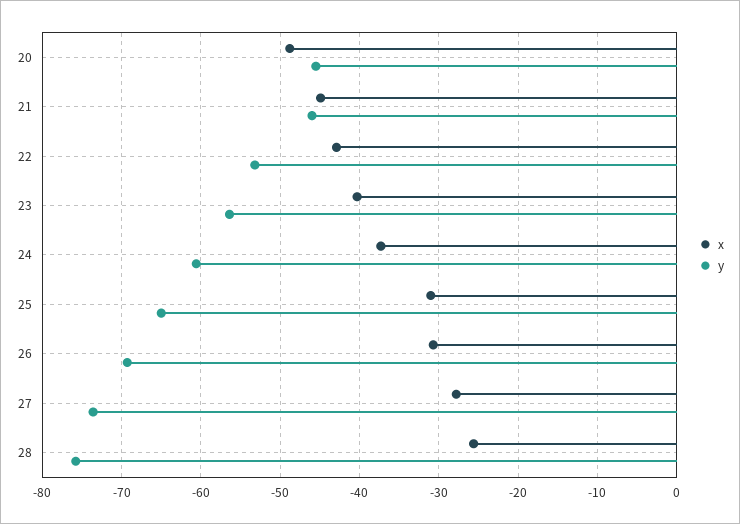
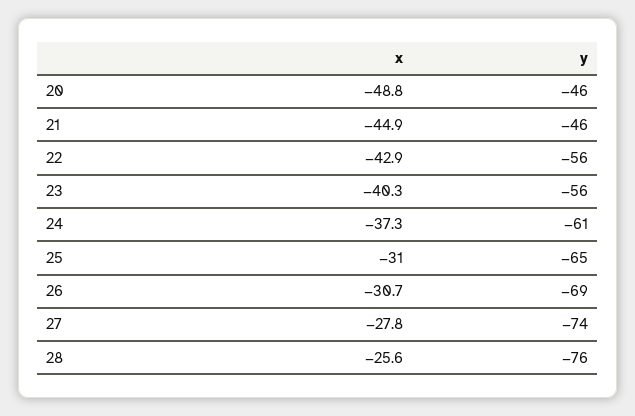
  {
    "x": {
      "20": -48.8,
      "21": -44.9,
      "22": -42.9,
      "23": -40.3,
      "24": -37.3,
      "25": -31,
      "26": -30.7,
      "27": -27.8,
      "28": -25.6
    },
    "y": {
      "20": -46,
      "21": -46,
-     "22": -53,
+     "22": -56,
      "23": -56,
      "24": -61,
      "25": -65,
      "26": -69,
      "27": -74,
      "28": -76
    }
  }

